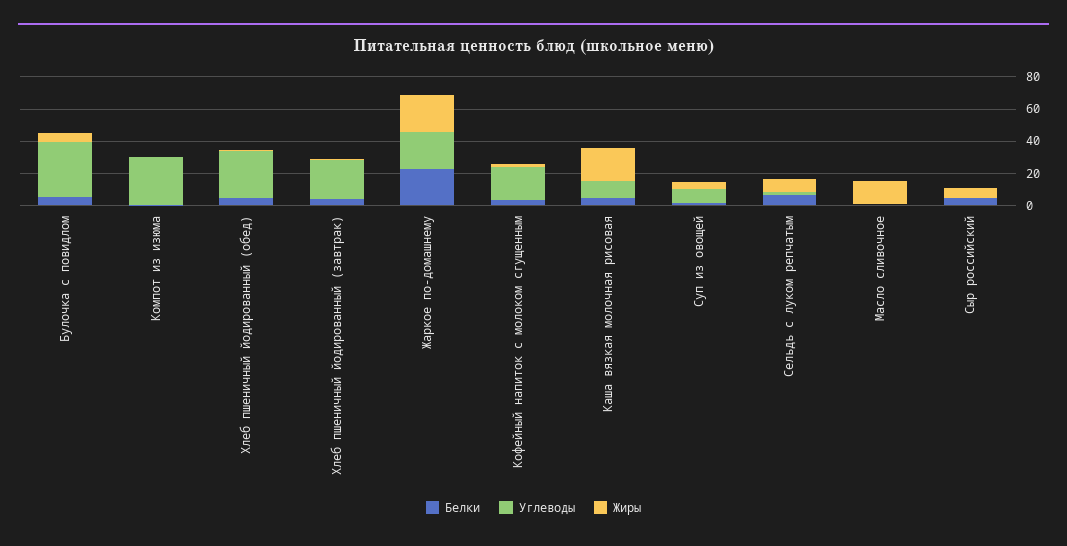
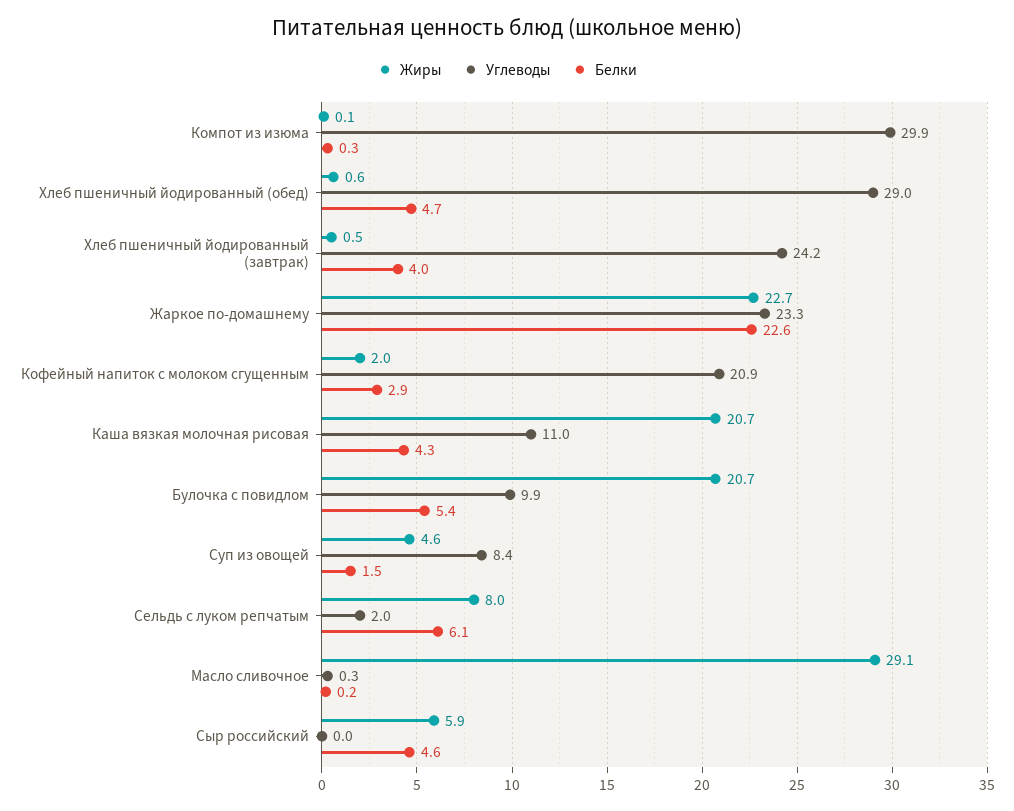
  {
    "Белки": {
      "Булочка с повидлом": 5.4,
      "Компот из изюма": 0.3,
      "Хлеб пшеничный йодированный (обед)": 4.7,
      "Хлеб пшеничный йодированный (завтрак)": 4,
      "Жаркое по-домашнему": 22.6,
      "Кофейный напиток с молоком сгущенным": 2.9,
      "Каша вязкая молочная рисовая": 4.3,
      "Суп из овощей": 1.5,
      "Сельдь с луком репчатым": 6.1,
      "Масло сливочное": 0.2,
      "Сыр российский": 4.6
    },
    "Углеводы": {
-     "Булочка с повидлом": 35,
+     "Булочка с повидлом": 9.9,
      "Компот из изюма": 29.9,
      "Хлеб пшеничный йодированный (обед)": 29,
      "Хлеб пшеничный йодированный (завтрак)": 24.2,
      "Жаркое по-домашнему": 23.3,
      "Кофейный напиток с молоком сгущенным": 20.9,
      "Каша вязкая молочная рисовая": 11,
      "Суп из овощей": 8.4,
      "Сельдь с луком репчатым": 2,
      "Масло сливочное": 0.3,
      "Сыр российский": 0
    },
    "Жиры": {
-     "Булочка с повидлом": 5,
+     "Булочка с повидлом": 20.7,
      "Компот из изюма": 0.1,
      "Хлеб пшеничный йодированный (обед)": 0.6,
      "Хлеб пшеничный йодированный (завтрак)": 0.5,
      "Жаркое по-домашнему": 22.7,
      "Кофейный напиток с молоком сгущенным": 2,
      "Каша вязкая молочная рисовая": 20.7,
      "Суп из овощей": 4.6,
      "Сельдь с луком репчатым": 8,
-     "Масло сливочное": 15,
+     "Масло сливочное": 29.1,
      "Сыр российский": 5.9
    }
  }

